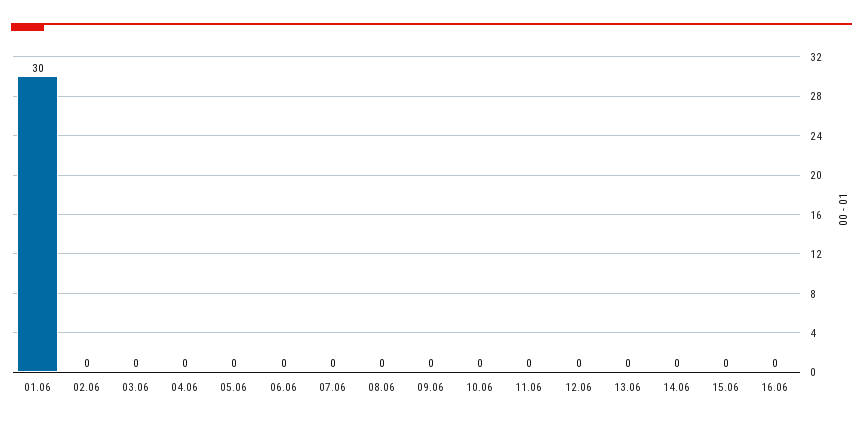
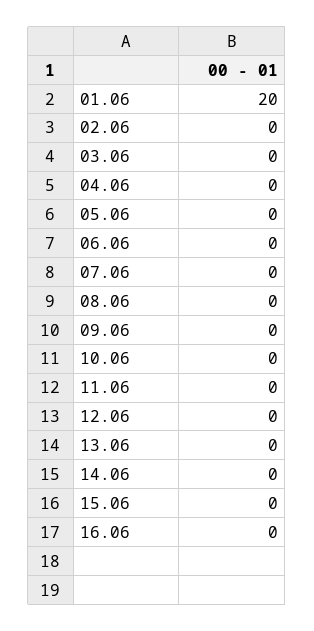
  {
-   "01.06": 30,
+   "01.06": 20,
    "02.06": 0,
    "03.06": 0,
    "04.06": 0,
    "05.06": 0,
    "06.06": 0,
    "07.06": 0,
    "08.06": 0,
    "09.06": 0,
    "10.06": 0,
    "11.06": 0,
    "12.06": 0,
    "13.06": 0,
    "14.06": 0,
    "15.06": 0,
    "16.06": 0
  }

